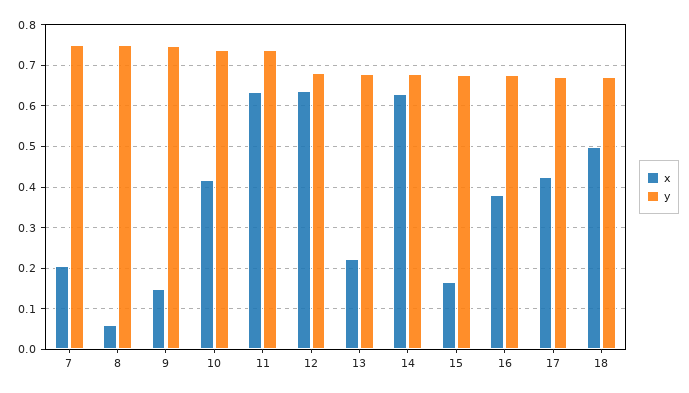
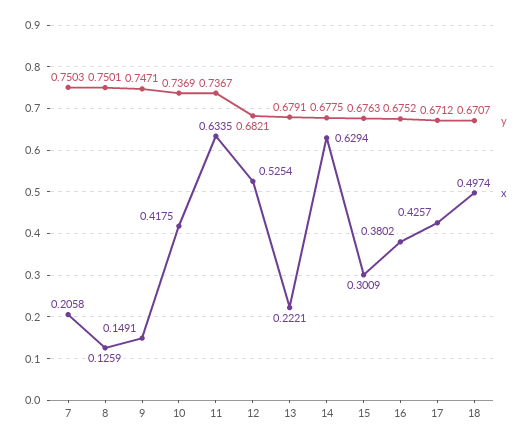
  {
    "x": {
      "7": 0.2058,
-     "8": 0.06,
+     "8": 0.1259,
      "9": 0.1491,
      "10": 0.4175,
      "11": 0.6335,
-     "12": 0.64,
+     "12": 0.5254,
      "13": 0.2221,
      "14": 0.6294,
-     "15": 0.16,
+     "15": 0.3009,
      "16": 0.3802,
      "17": 0.4257,
      "18": 0.4974
    },
    "y": {
      "7": 0.7503,
      "8": 0.7501,
      "9": 0.7471,
      "10": 0.7369,
      "11": 0.7367,
      "12": 0.6821,
      "13": 0.6791,
      "14": 0.6775,
      "15": 0.6763,
      "16": 0.6752,
      "17": 0.6712,
      "18": 0.6707
    }
  }

